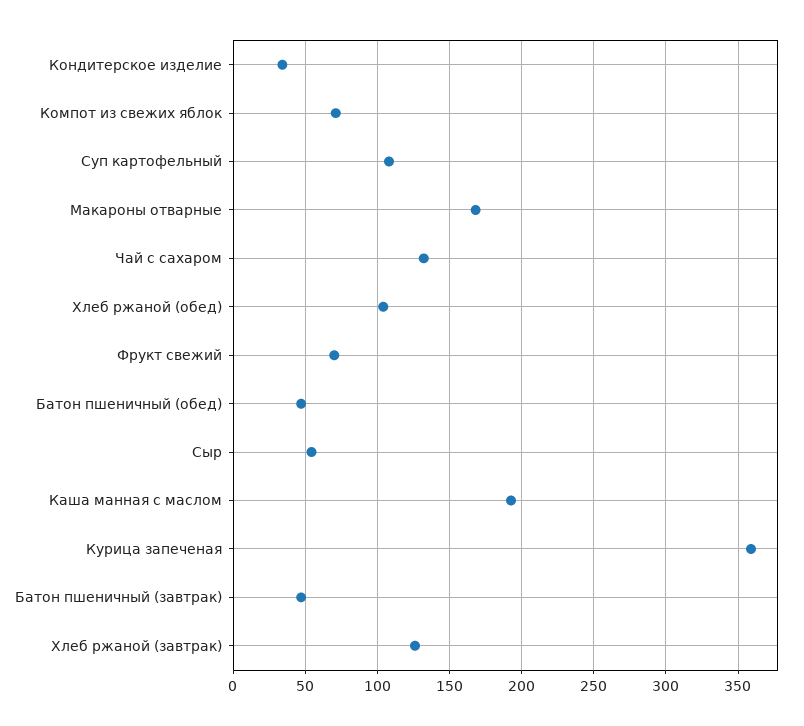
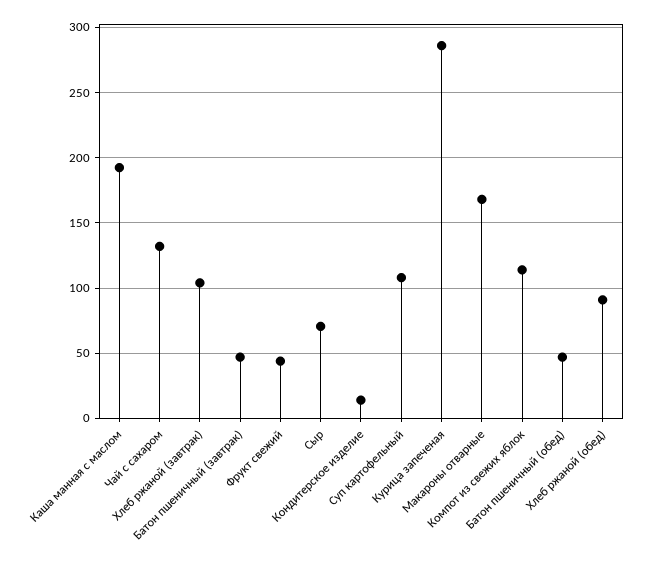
  {
-   "Кондитерское изделие": 35,
+   "Кондитерское изделие": 15,
-   "Компот из свежих яблок": 70,
+   "Компот из свежих яблок": 115,
    "Суп картофельный": 110,
    "Макароны отварные": 170,
    "Чай с сахаром": 130,
-   "Хлеб ржаной (обед)": 105,
+   "Хлеб ржаной (обед)": 90,
-   "Фрукт свежий": 70,
+   "Фрукт свежий": 45,
    "Батон пшеничный (обед)": 45,
-   "Сыр": 55,
+   "Сыр": 70,
    "Каша манная с маслом": 195,
-   "Курица запеченая": 360,
+   "Курица запеченая": 285,
    "Батон пшеничный (завтрак)": 45,
-   "Хлеб ржаной (завтрак)": 125
+   "Хлеб ржаной (завтрак)": 105
  }

